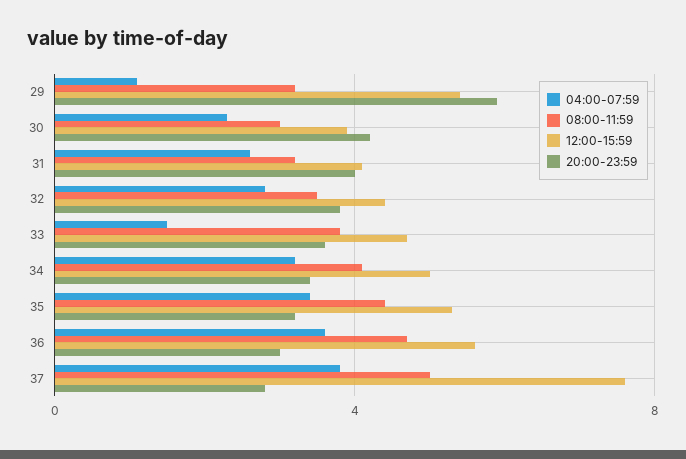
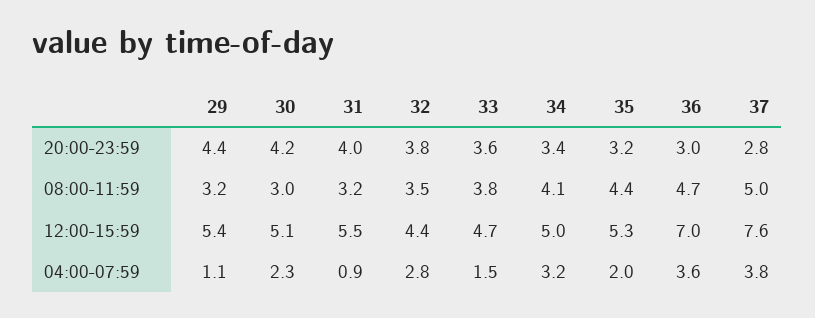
  {
    "04:00-07:59": {
      "29": 1.1,
      "30": 2.3,
-     "31": 2.5,
+     "31": 0.9,
      "32": 2.8,
      "33": 1.5,
      "34": 3.2,
-     "35": 3.5,
+     "35": 2,
      "36": 3.6,
      "37": 3.8
    },
    "08:00-11:59": {
      "29": 3.2,
      "30": 3,
      "31": 3.2,
      "32": 3.5,
      "33": 3.8,
      "34": 4.1,
      "35": 4.4,
      "36": 4.7,
      "37": 5
    },
    "12:00-15:59": {
      "29": 5.4,
-     "30": 4,
+     "30": 5.1,
-     "31": 4,
+     "31": 5.5,
      "32": 4.4,
      "33": 4.7,
      "34": 5,
      "35": 5.3,
-     "36": 5.5,
+     "36": 7,
      "37": 7.6
    },
    "20:00-23:59": {
-     "29": 6,
+     "29": 4.4,
      "30": 4.2,
      "31": 4,
      "32": 3.8,
      "33": 3.6,
      "34": 3.4,
      "35": 3.2,
      "36": 3,
      "37": 2.8
    }
  }

